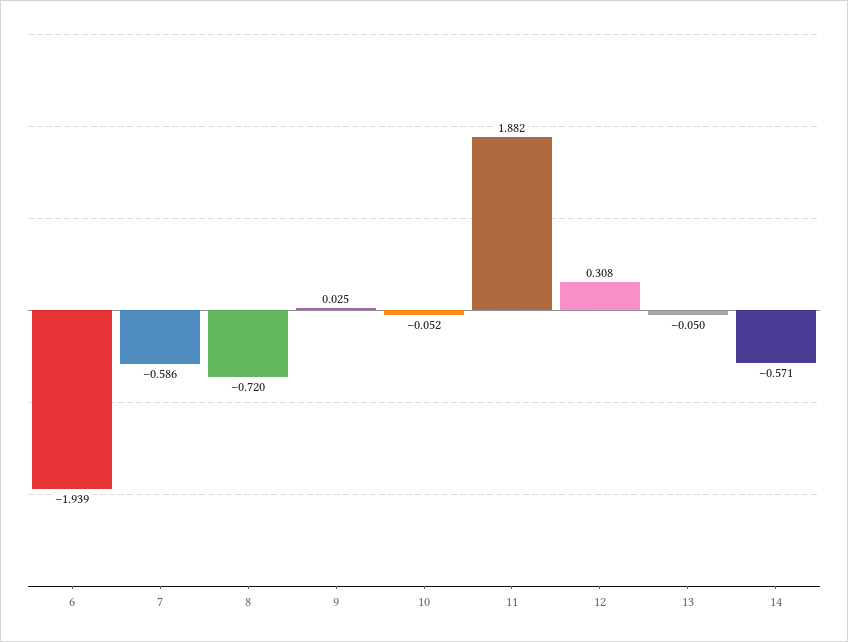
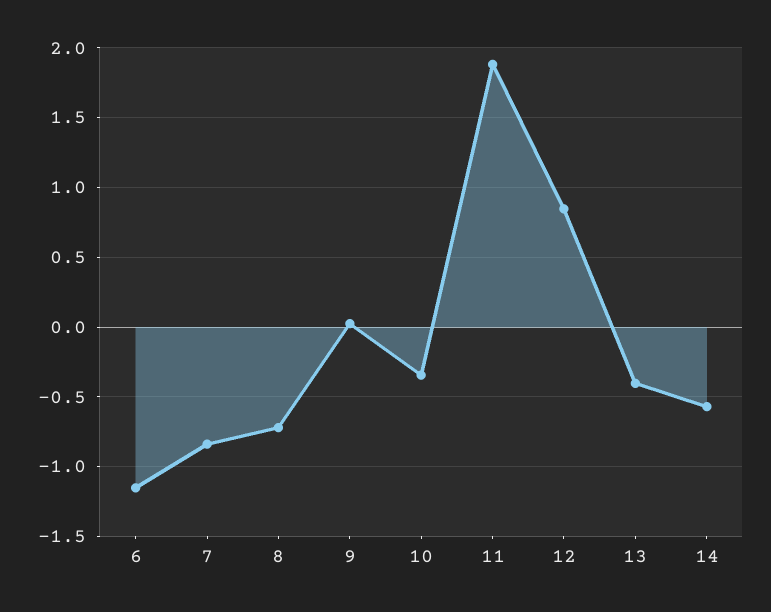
  {
-   "6": -1.939,
+   "6": -1.15,
-   "7": -0.586,
+   "7": -0.85,
    "8": -0.72,
    "9": 0.025,
-   "10": -0.052,
+   "10": -0.35,
    "11": 1.882,
-   "12": 0.308,
+   "12": 0.85,
-   "13": -0.05,
+   "13": -0.4,
    "14": -0.571
  }

